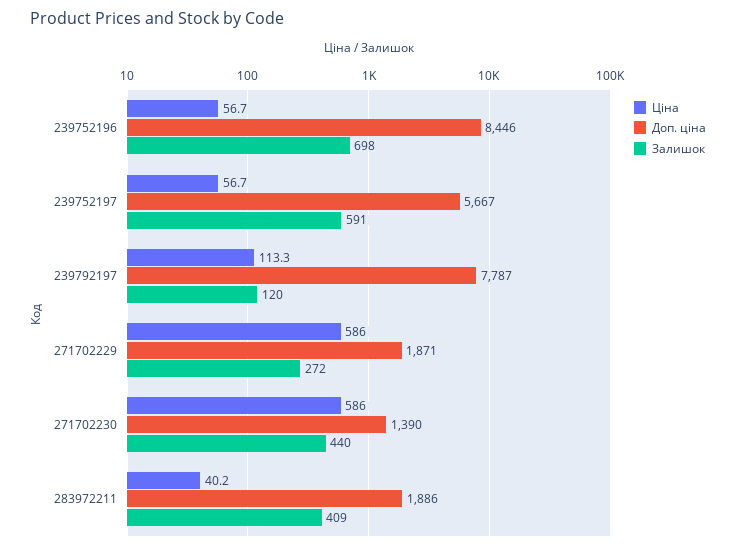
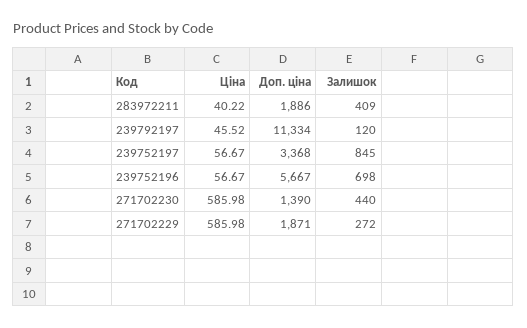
  {
    "Ціна": {
      "239752196": 56.67,
      "239752197": 56.67,
-     "239792197": 113.3,
+     "239792197": 45.52,
      "271702229": 585.98,
      "271702230": 585.98,
      "283972211": 40.22
    },
    "Доп. ціна": {
-     "239752196": 8446,
+     "239752196": 5667,
-     "239752197": 5667,
+     "239752197": 3368,
-     "239792197": 7787,
+     "239792197": 11334,
      "271702229": 1871,
      "271702230": 1390,
      "283972211": 1886
    },
    "Залишок": {
      "239752196": 698,
-     "239752197": 591,
+     "239752197": 845,
      "239792197": 120,
      "271702229": 272,
      "271702230": 440,
      "283972211": 409
    }
  }

